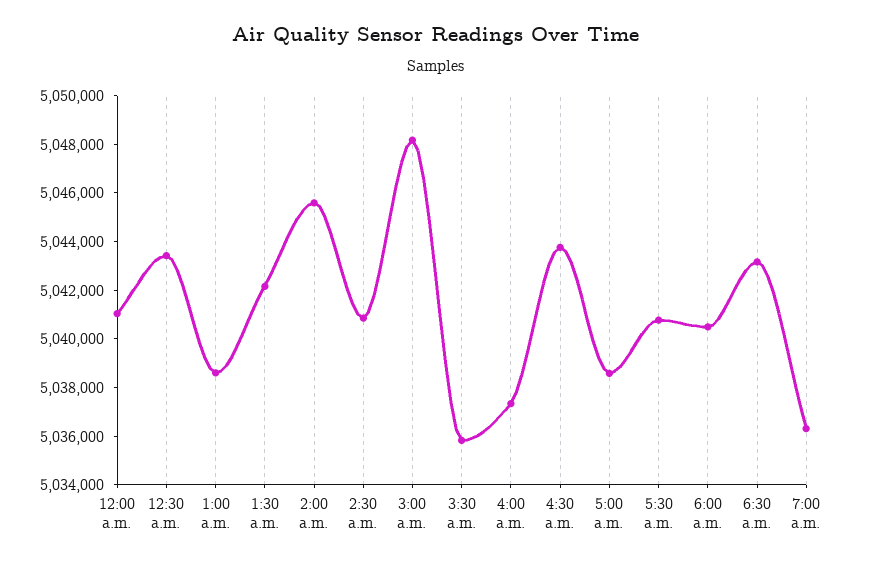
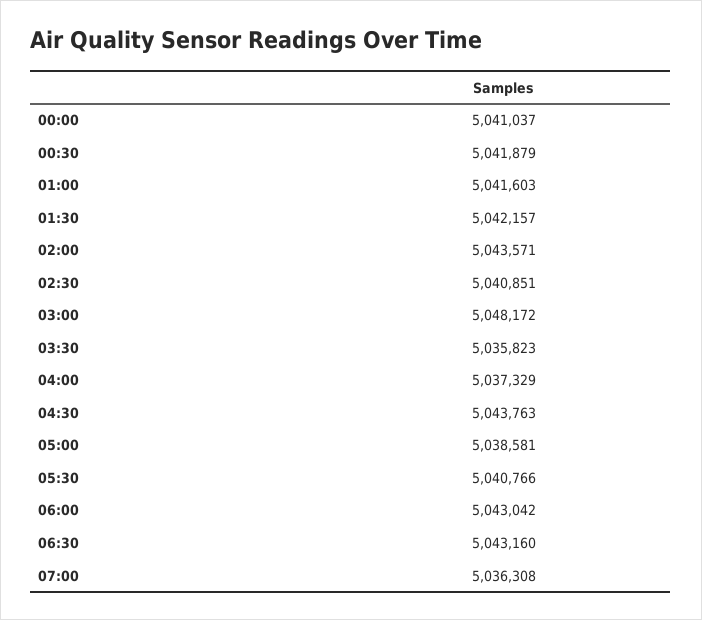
  {
    "12:00 a.m.": 5041037,
-   "12:30 a.m.": 5043500,
+   "12:30 a.m.": 5041879,
-   "1:00 a.m.": 5038500,
+   "1:00 a.m.": 5041603,
    "1:30 a.m.": 5042157,
-   "2:00 a.m.": 5045500,
+   "2:00 a.m.": 5043571,
    "2:30 a.m.": 5040851,
    "3:00 a.m.": 5048172,
    "3:30 a.m.": 5035823,
    "4:00 a.m.": 5037329,
    "4:30 a.m.": 5043763,
    "5:00 a.m.": 5038581,
    "5:30 a.m.": 5040766,
-   "6:00 a.m.": 5040500,
+   "6:00 a.m.": 5043042,
    "6:30 a.m.": 5043160,
    "7:00 a.m.": 5036308
  }

